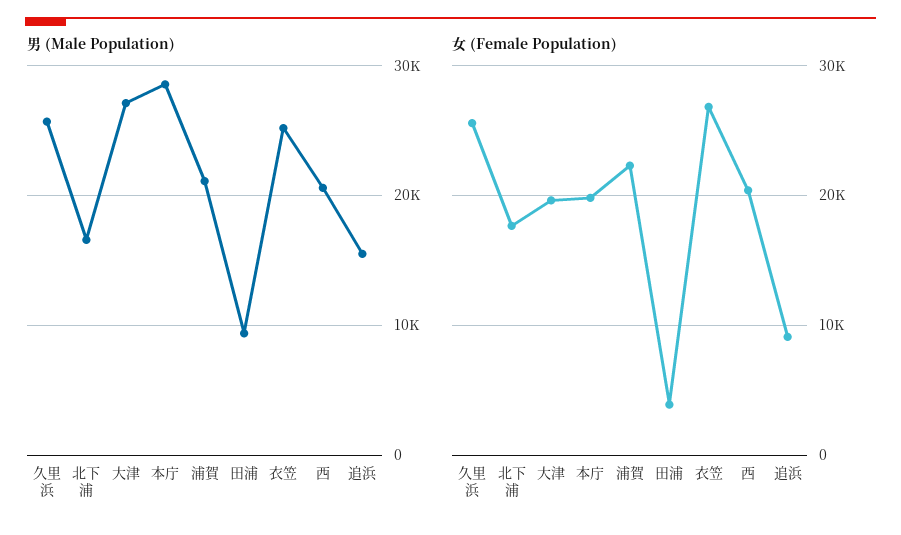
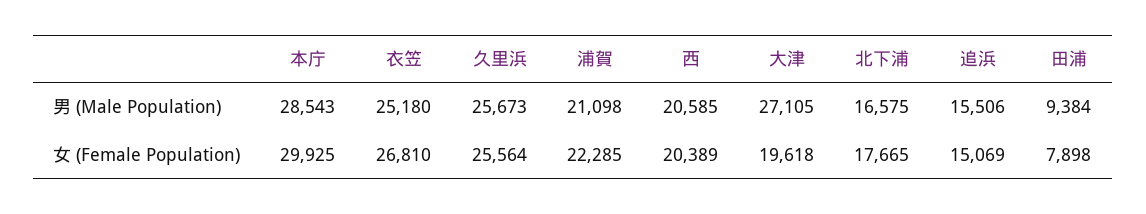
  {
    "男 (Male Population)": {
      "久里浜": 25673,
      "北下浦": 16575,
      "大津": 27105,
      "本庁": 28543,
      "浦賀": 21098,
      "田浦": 9384,
      "衣笠": 25180,
      "西": 20585,
      "追浜": 15506
    },
    "女 (Female Population)": {
      "久里浜": 25564,
      "北下浦": 17665,
      "大津": 19618,
-     "本庁": 20000,
+     "本庁": 29925,
      "浦賀": 22285,
-     "田浦": 4000,
+     "田浦": 7898,
      "衣笠": 26810,
      "西": 20389,
-     "追浜": 9000
+     "追浜": 15069
    }
  }

